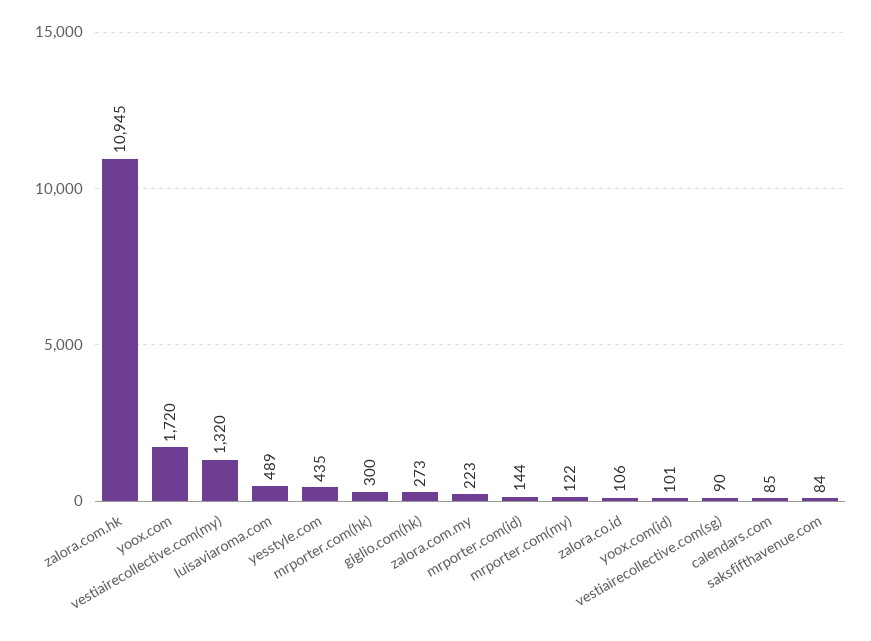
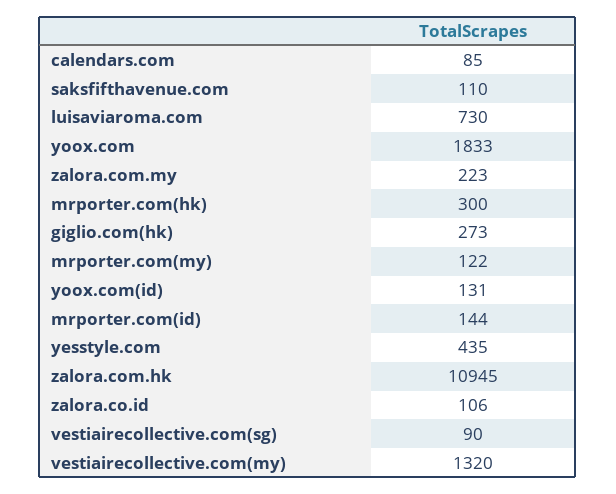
  {
    "zalora.com.hk": 10945,
-   "yoox.com": 1720,
+   "yoox.com": 1833,
    "vestiairecollective.com(my)": 1320,
-   "luisaviaroma.com": 489,
+   "luisaviaroma.com": 730,
    "yesstyle.com": 435,
    "mrporter.com(hk)": 300,
    "giglio.com(hk)": 273,
    "zalora.com.my": 223,
    "mrporter.com(id)": 144,
    "mrporter.com(my)": 122,
    "zalora.co.id": 106,
-   "yoox.com(id)": 101,
+   "yoox.com(id)": 131,
    "vestiairecollective.com(sg)": 90,
    "calendars.com": 85,
-   "saksfifthavenue.com": 84
+   "saksfifthavenue.com": 110
  }

